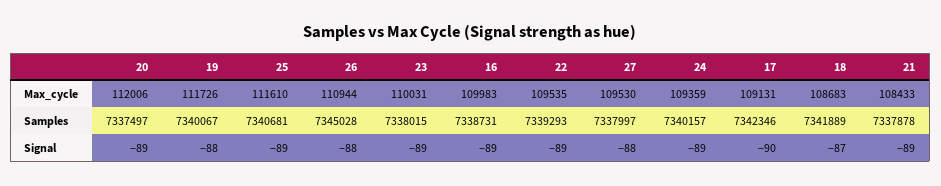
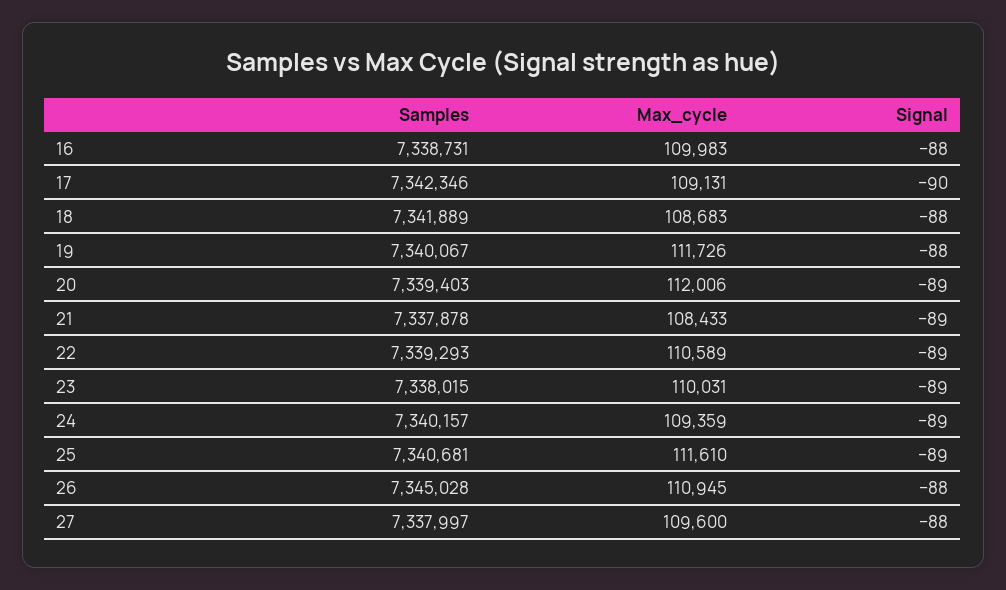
  {
    "20": {
      "Max_cycle": 112006,
-     "Samples": 7337497,
+     "Samples": 7339403,
      "Signal": -89
    },
    "19": {
      "Max_cycle": 111726,
      "Samples": 7340067,
      "Signal": -88
    },
    "25": {
      "Max_cycle": 111610,
      "Samples": 7340681,
      "Signal": -89
    },
    "26": {
-     "Max_cycle": 110944,
+     "Max_cycle": 110945,
      "Samples": 7345028,
      "Signal": -88
    },
    "23": {
      "Max_cycle": 110031,
      "Samples": 7338015,
      "Signal": -89
    },
    "16": {
      "Max_cycle": 109983,
      "Samples": 7338731,
-     "Signal": -89
+     "Signal": -88
    },
    "22": {
-     "Max_cycle": 109535,
+     "Max_cycle": 110589,
      "Samples": 7339293,
      "Signal": -89
    },
    "27": {
-     "Max_cycle": 109530,
+     "Max_cycle": 109600,
      "Samples": 7337997,
      "Signal": -88
    },
    "24": {
      "Max_cycle": 109359,
      "Samples": 7340157,
      "Signal": -89
    },
    "17": {
      "Max_cycle": 109131,
      "Samples": 7342346,
      "Signal": -90
    },
    "18": {
      "Max_cycle": 108683,
      "Samples": 7341889,
-     "Signal": -87
+     "Signal": -88
    },
    "21": {
      "Max_cycle": 108433,
      "Samples": 7337878,
      "Signal": -89
    }
  }

